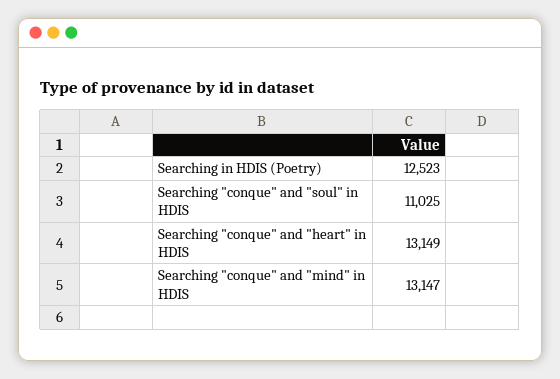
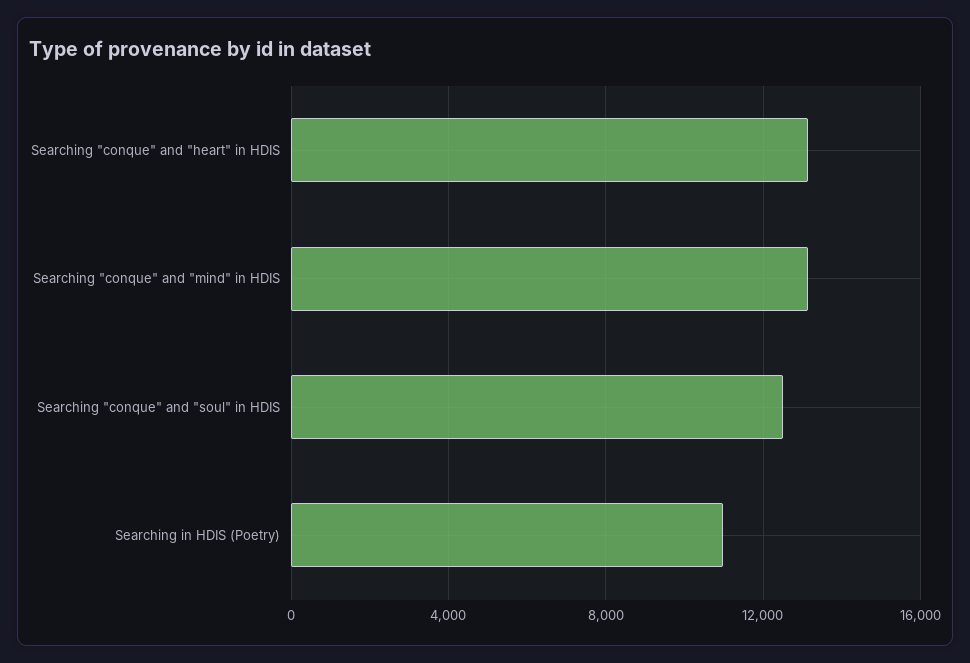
  {
-   "Searching in HDIS (Poetry)": 12523,
+   "Searching in HDIS (Poetry)": 11000,
-   "Searching \"conque\" and \"soul\" in HDIS": 11025,
+   "Searching \"conque\" and \"soul\" in HDIS": 12500,
    "Searching \"conque\" and \"heart\" in HDIS": 13149,
    "Searching \"conque\" and \"mind\" in HDIS": 13147
  }

